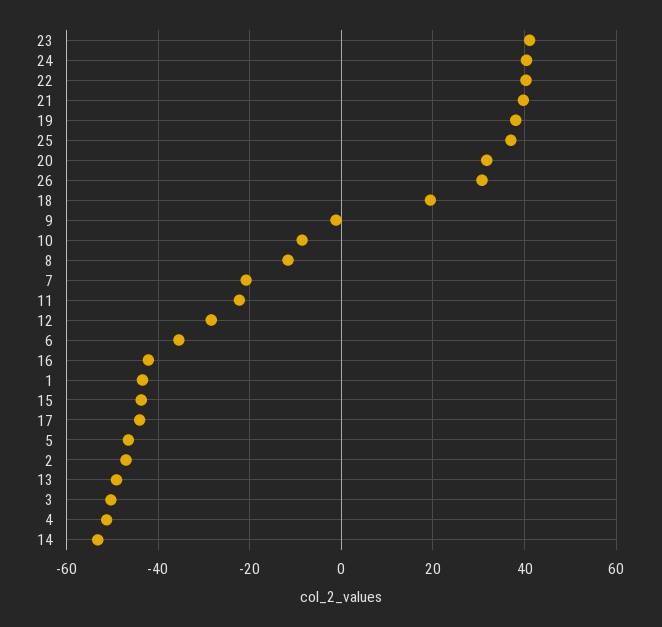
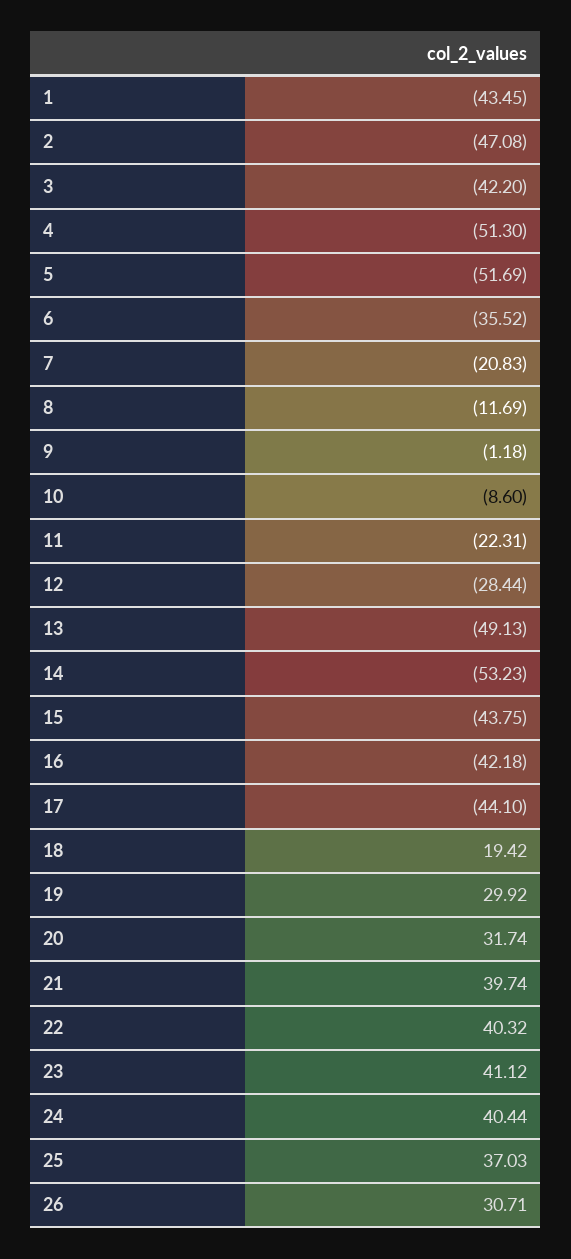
  {
    "23": 41.12,
    "24": 40.44,
    "22": 40.32,
    "21": 39.74,
-   "19": 38,
+   "19": 29.92,
    "25": 37.03,
    "20": 31.74,
    "26": 30.71,
    "18": 19.42,
    "9": -1.18,
    "10": -8.6,
    "8": -11.69,
    "7": -20.83,
    "11": -22.31,
    "12": -28.44,
    "6": -35.52,
    "16": -42.18,
    "1": -43.45,
    "15": -43.75,
    "17": -44.1,
-   "5": -46,
+   "5": -51.69,
    "2": -47.08,
    "13": -49.13,
-   "3": -50,
+   "3": -42.2,
    "4": -51.3,
    "14": -53.23
  }

